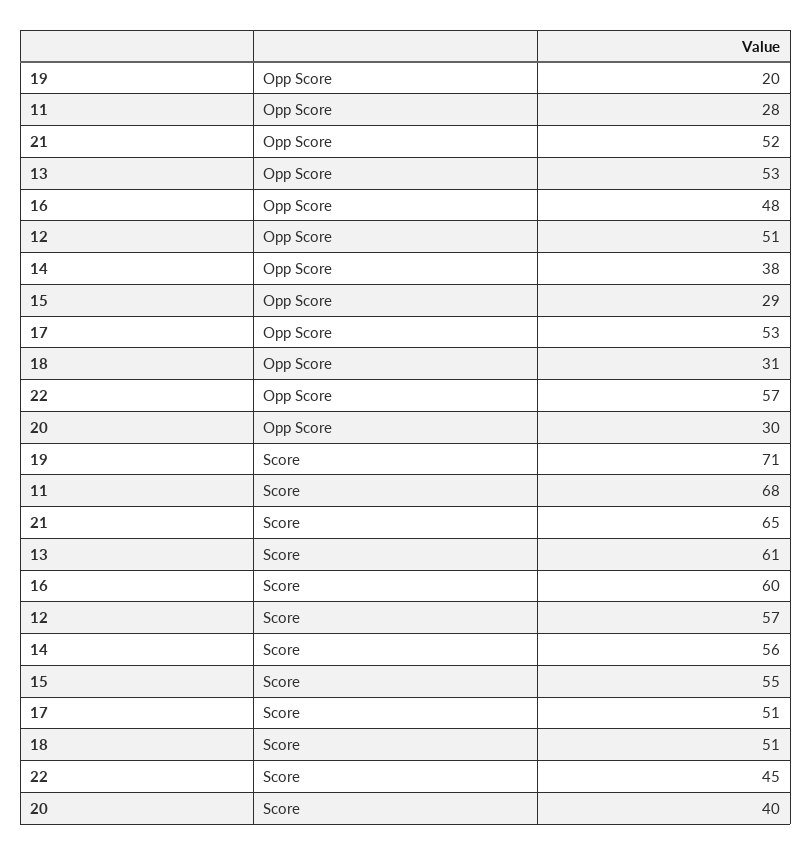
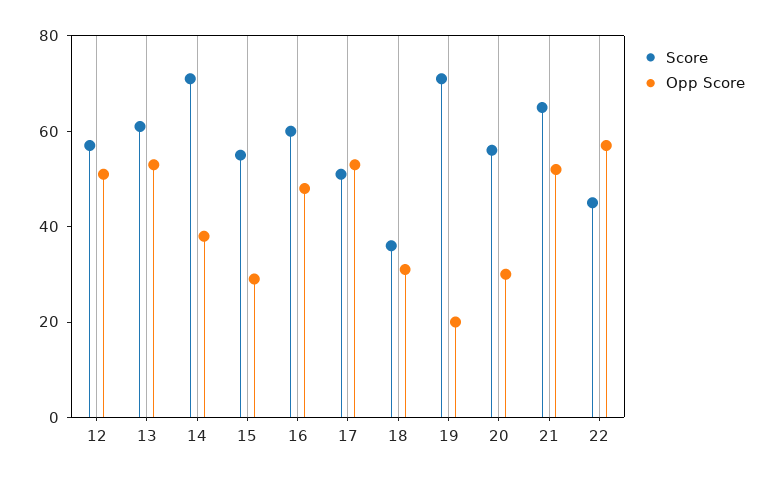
  {
    "Opp Score": {
      "19": 20,
-     "11": 28,
      "21": 52,
      "13": 53,
      "16": 48,
      "12": 51,
      "14": 38,
      "15": 29,
      "17": 53,
      "18": 31,
      "22": 57,
      "20": 30
    },
    "Score": {
      "19": 71,
-     "11": 68,
      "21": 65,
      "13": 61,
      "16": 60,
      "12": 57,
-     "14": 56,
+     "14": 70,
      "15": 55,
      "17": 51,
-     "18": 51,
+     "18": 35,
      "22": 45,
-     "20": 40
+     "20": 55
    }
  }

